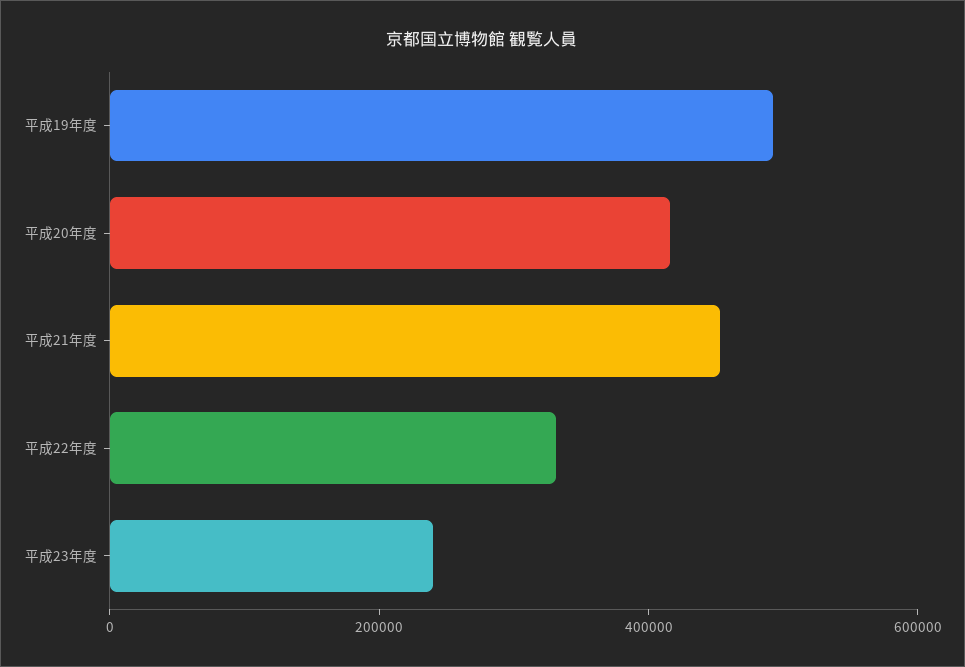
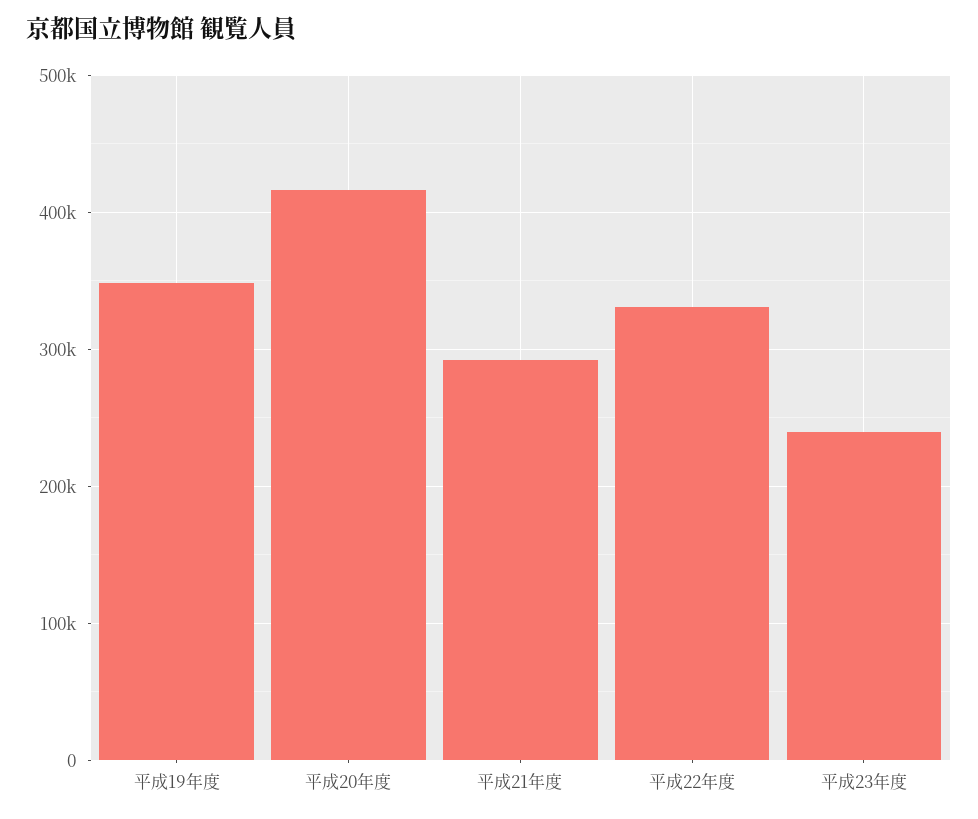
  {
-   "平成19年度": 500000,
+   "平成19年度": 350000,
    "平成20年度": 420000,
-   "平成21年度": 450000,
+   "平成21年度": 290000,
    "平成22年度": 330000,
    "平成23年度": 240000
  }

